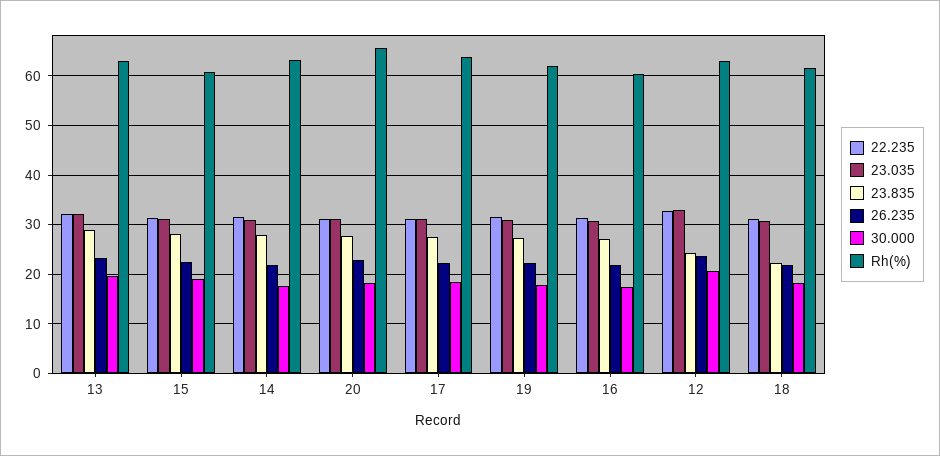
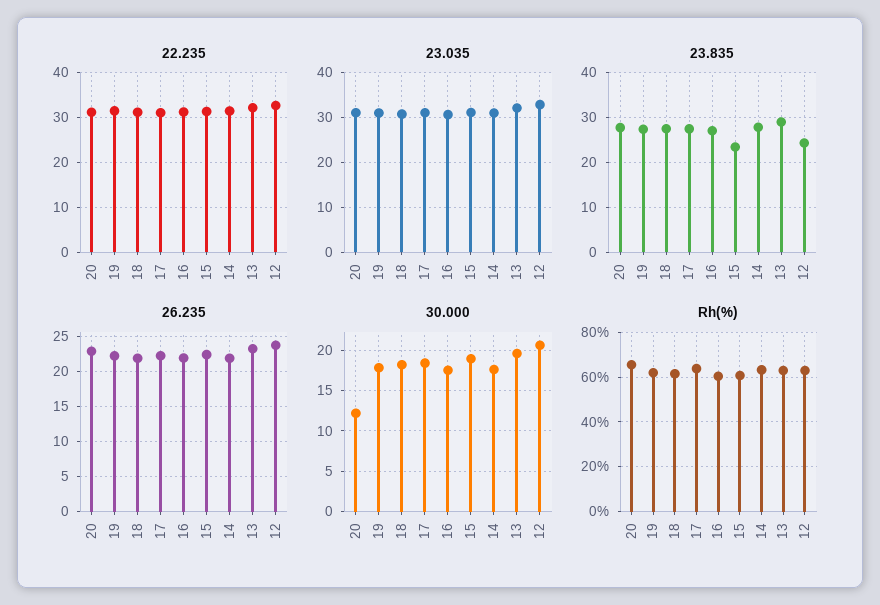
  {
    "22.235": {
      "13": 32,
      "15": 32,
      "14": 32,
      "20": 32,
      "17": 32,
      "19": 32,
      "16": 32,
      "12": 32,
      "18": 32
    },
    "23.035": {
      "13": 32,
      "15": 32,
      "14": 32,
      "20": 32,
      "17": 32,
      "19": 32,
      "16": 30,
      "12": 32,
      "18": 30
    },
    "23.835": {
      "13": 30,
-     "15": 28,
+     "15": 24,
      "14": 28,
      "20": 28,
      "17": 28,
      "19": 28,
      "16": 28,
      "12": 24,
-     "18": 22
+     "18": 28
    },
    "26.235": {
      "13": 23,
      "15": 22,
      "14": 22,
      "20": 23,
      "17": 22,
      "19": 22,
      "16": 22,
      "12": 24,
      "18": 22
    },
    "30.000": {
      "13": 20,
      "15": 19,
      "14": 18,
-     "20": 18,
+     "20": 12,
      "17": 18,
      "19": 18,
      "16": 18,
      "12": 21,
      "18": 18
    },
    "Rh(%)": {
      "13": 62,
      "15": 60,
      "14": 64,
      "20": 66,
      "17": 64,
      "19": 62,
      "16": 60,
      "12": 62,
      "18": 62
    }
  }

